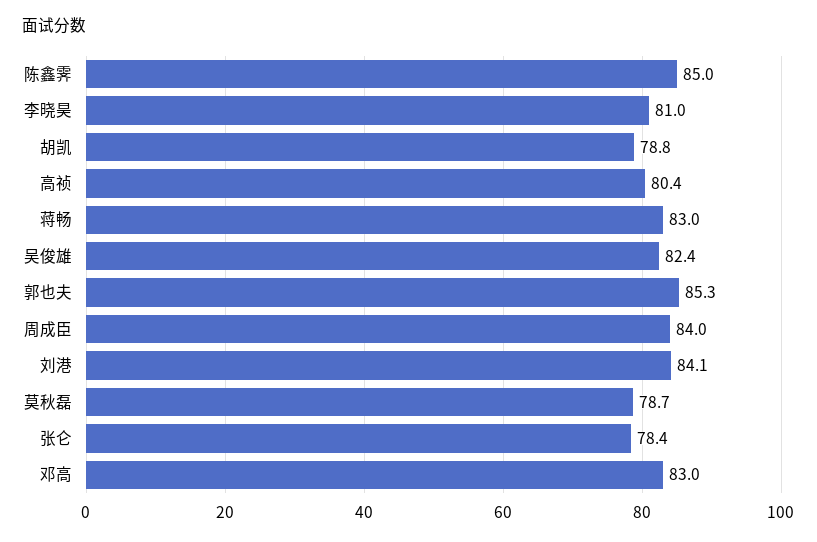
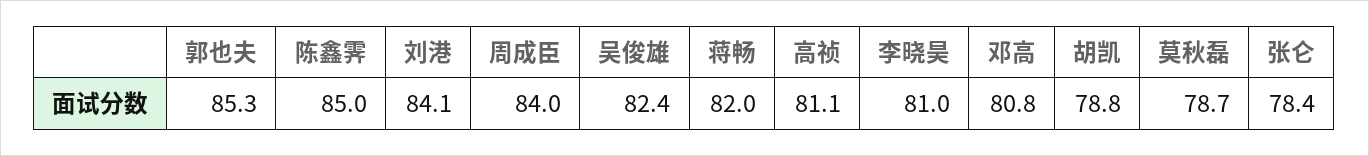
  {
    "陈鑫霁": 85,
    "李晓昊": 81,
    "胡凯": 78.8,
-   "高祯": 80.4,
+   "高祯": 81.1,
-   "蒋畅": 83,
+   "蒋畅": 82,
    "吴俊雄": 82.4,
    "郭也夫": 85.3,
    "周成臣": 84,
    "刘港": 84.1,
    "莫秋磊": 78.7,
    "张仑": 78.4,
-   "邓高": 83
+   "邓高": 80.8
  }

